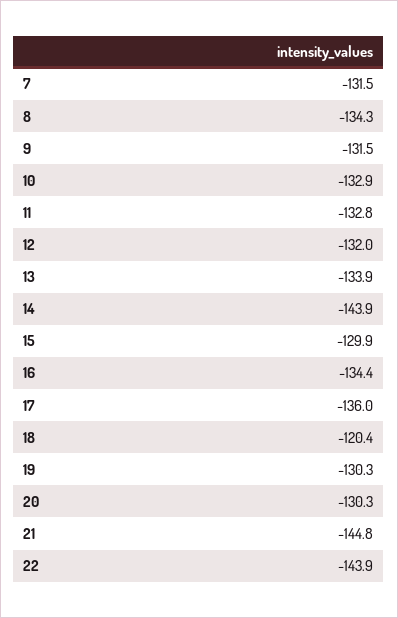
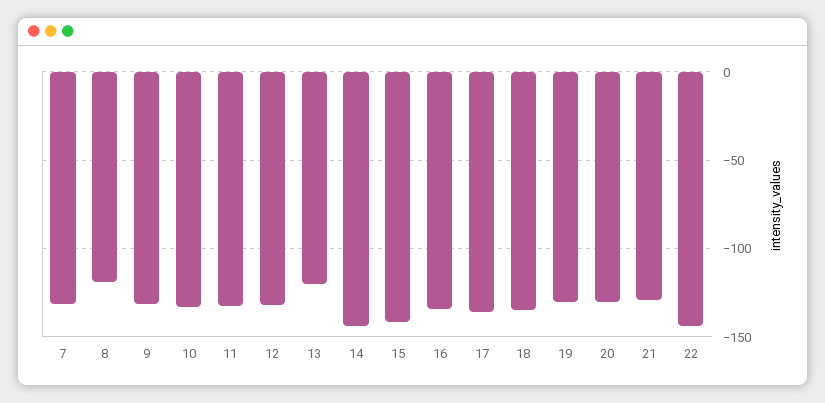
  {
    "7": -131.5,
-   "8": -134.3,
+   "8": -120,
    "9": -131.5,
    "10": -132.9,
    "11": -132.8,
    "12": -132,
-   "13": -133.9,
+   "13": -120,
    "14": -143.9,
-   "15": -129.9,
+   "15": -140,
    "16": -134.4,
    "17": -136,
-   "18": -120.4,
+   "18": -135,
    "19": -130.3,
    "20": -130.3,
-   "21": -144.8,
+   "21": -130,
    "22": -143.9
  }

